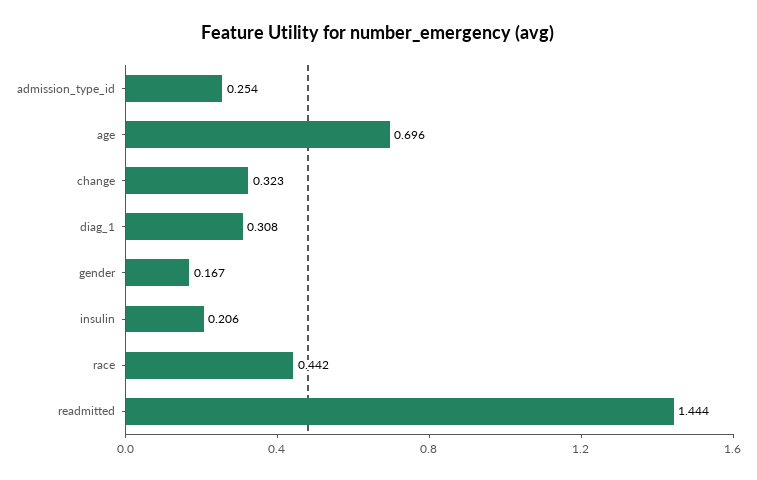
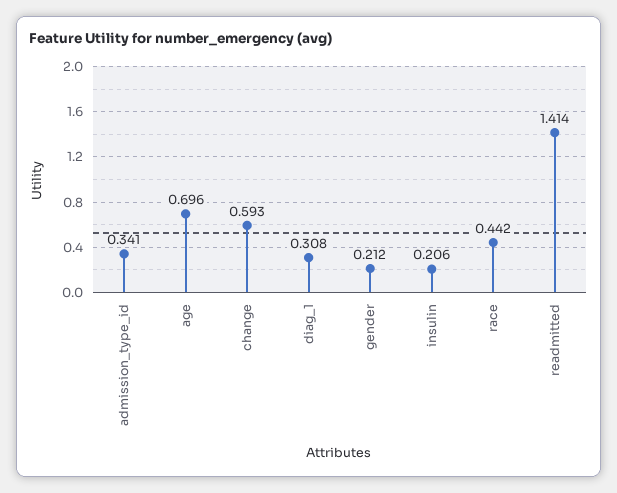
  {
-   "admission_type_id": 0.254,
+   "admission_type_id": 0.341,
    "age": 0.696,
-   "change": 0.323,
+   "change": 0.593,
    "diag_1": 0.308,
-   "gender": 0.167,
+   "gender": 0.212,
    "insulin": 0.206,
    "race": 0.442,
-   "readmitted": 1.444
+   "readmitted": 1.414
  }

